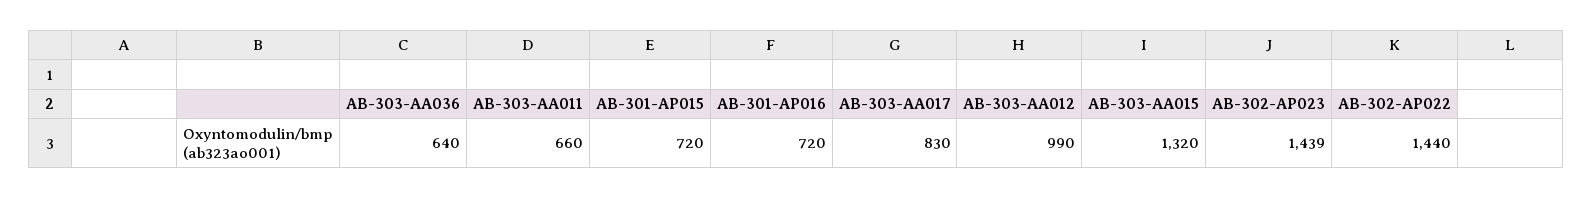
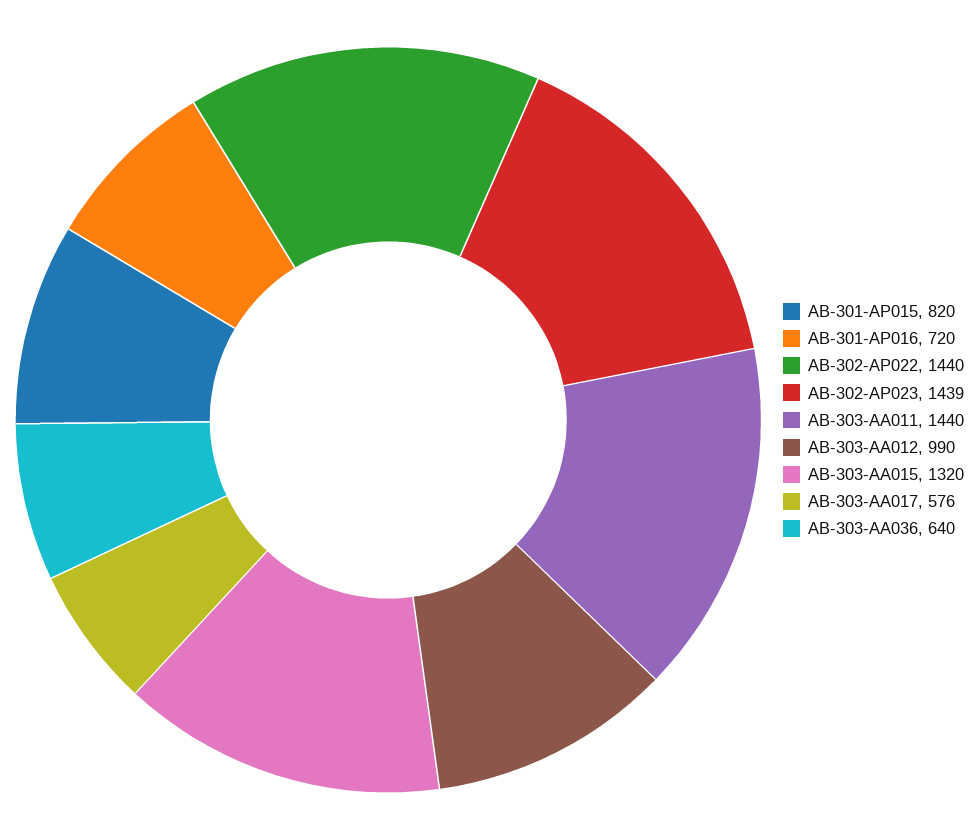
  {
    "AB-303-AA036": 640,
-   "AB-303-AA011": 660,
+   "AB-303-AA011": 1440,
-   "AB-301-AP015": 720,
+   "AB-301-AP015": 820,
    "AB-301-AP016": 720,
-   "AB-303-AA017": 830,
+   "AB-303-AA017": 576,
    "AB-303-AA012": 990,
    "AB-303-AA015": 1320,
    "AB-302-AP023": 1439,
    "AB-302-AP022": 1440
  }

